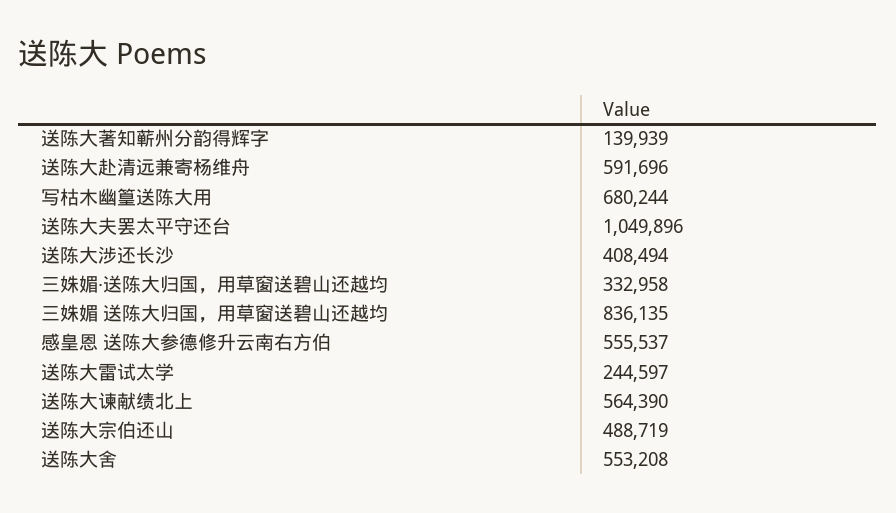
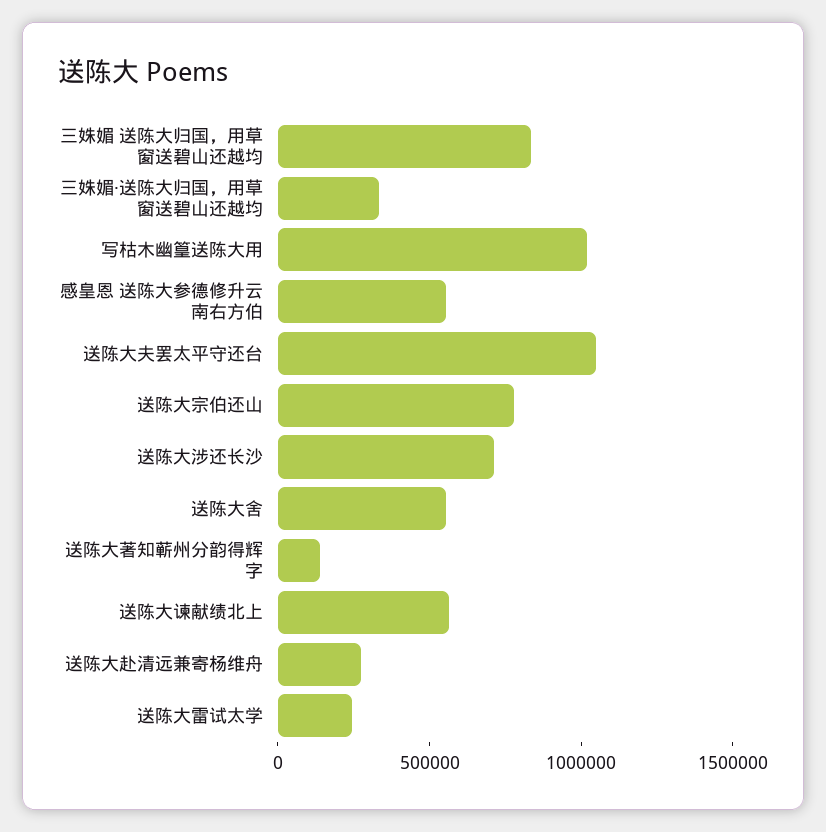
  {
    "送陈大著知蕲州分韵得辉字": 139939,
-   "送陈大赴清远兼寄杨维舟": 591696,
+   "送陈大赴清远兼寄杨维舟": 300000,
-   "写枯木幽篁送陈大用": 680244,
+   "写枯木幽篁送陈大用": 1000000,
    "送陈大夫罢太平守还台": 1049896,
-   "送陈大涉还长沙": 408494,
+   "送陈大涉还长沙": 700000,
    "三姝媚·送陈大归国，用草窗送碧山还越均": 332958,
    "三姝媚 送陈大归国，用草窗送碧山还越均": 836135,
    "感皇恩 送陈大参德修升云南右方伯": 555537,
    "送陈大雷试太学": 244597,
    "送陈大谏献绩北上": 564390,
-   "送陈大宗伯还山": 488719,
+   "送陈大宗伯还山": 800000,
    "送陈大舍": 553208
  }

